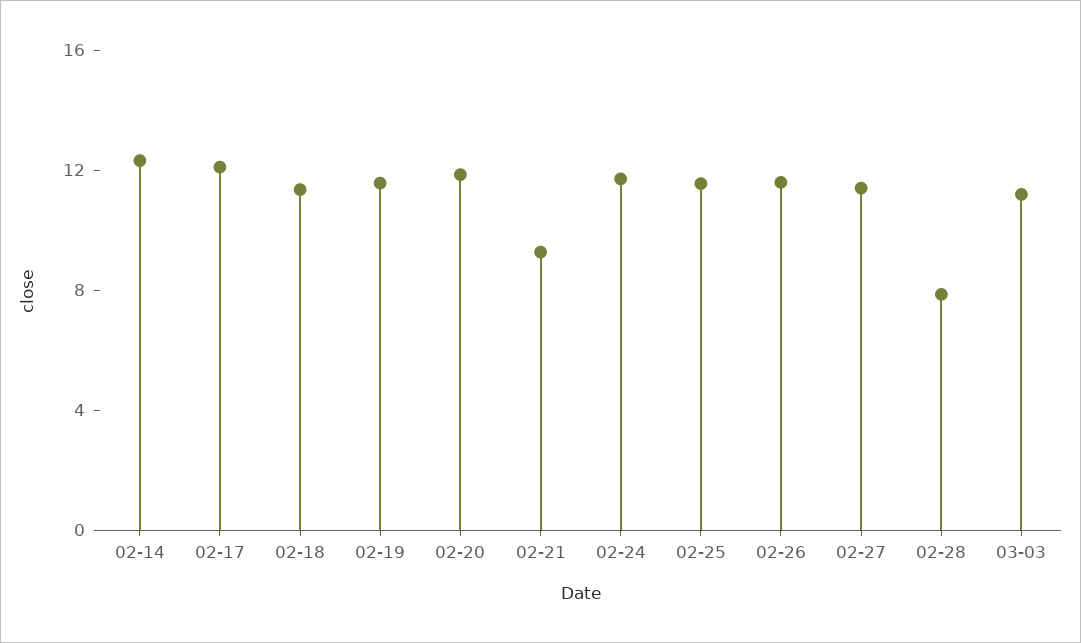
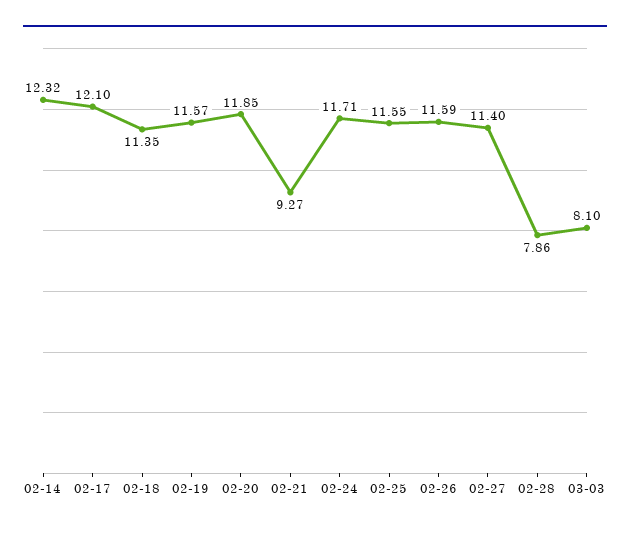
  {
    "02-14": 12.32,
    "02-17": 12.1,
    "02-18": 11.35,
    "02-19": 11.57,
    "02-20": 11.85,
    "02-21": 9.27,
    "02-24": 11.71,
    "02-25": 11.55,
    "02-26": 11.59,
    "02-27": 11.4,
    "02-28": 7.86,
-   "03-03": 11
+   "03-03": 8.1
  }

